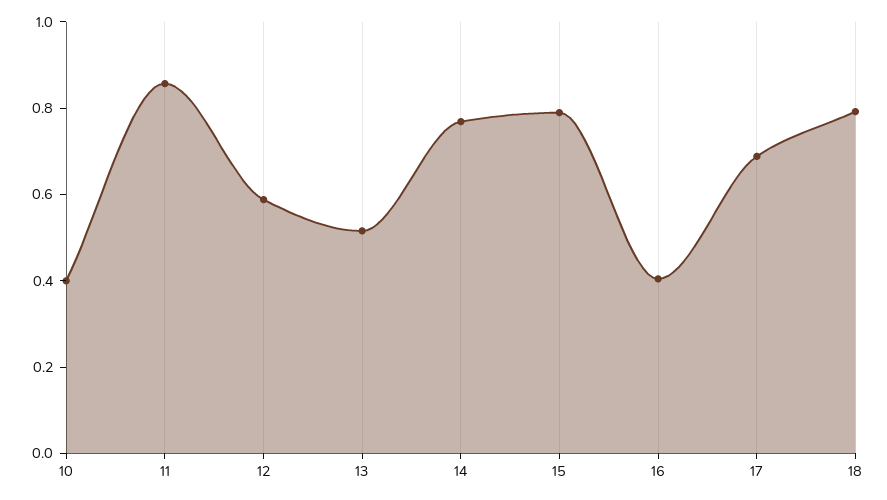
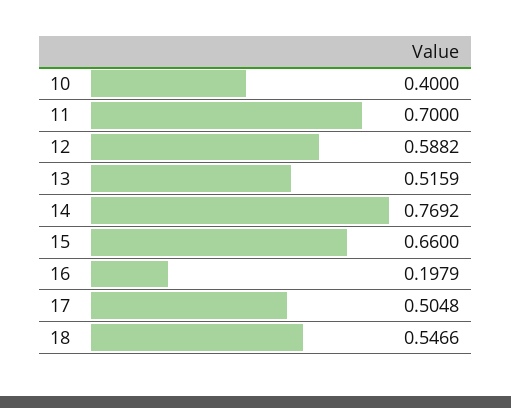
  {
    "10": 0.4,
-   "11": 0.85,
+   "11": 0.7,
    "12": 0.5882,
    "13": 0.5159,
    "14": 0.7692,
-   "15": 0.8,
+   "15": 0.66,
-   "16": 0.4,
+   "16": 0.1979,
-   "17": 0.7,
+   "17": 0.5048,
-   "18": 0.8
+   "18": 0.5466
  }

